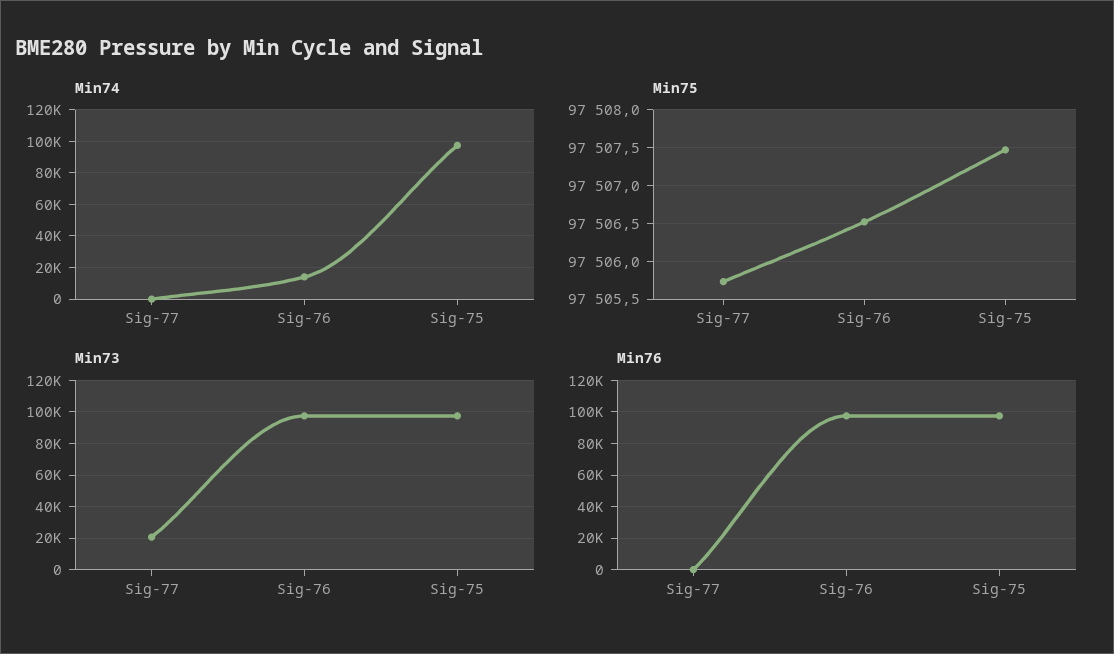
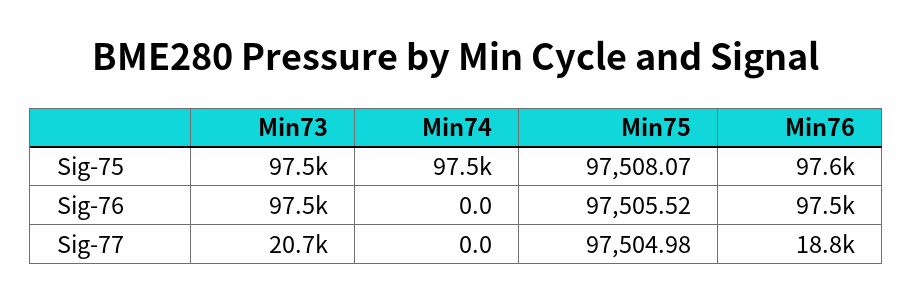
  {
    "Min74": {
      "Sig-77": 0,
-     "Sig-76": 15000,
+     "Sig-76": 0,
      "Sig-75": 97500
    },
    "Min75": {
-     "Sig-77": 97505.7,
+     "Sig-77": 97504.98,
-     "Sig-76": 97506.5,
+     "Sig-76": 97505.52,
-     "Sig-75": 97507.5
+     "Sig-75": 97508.07
    },
    "Min73": {
      "Sig-77": 20700,
      "Sig-76": 97500,
      "Sig-75": 97500
    },
    "Min76": {
-     "Sig-77": 0,
+     "Sig-77": 18800,
      "Sig-76": 97500,
      "Sig-75": 97600
    }
  }

